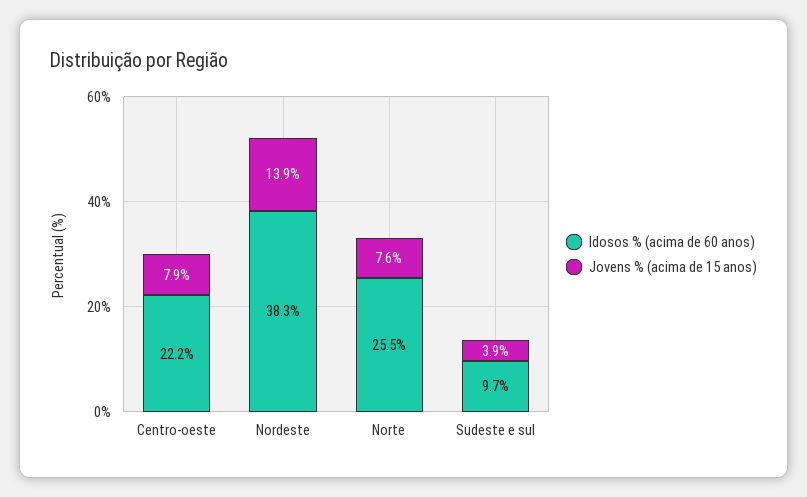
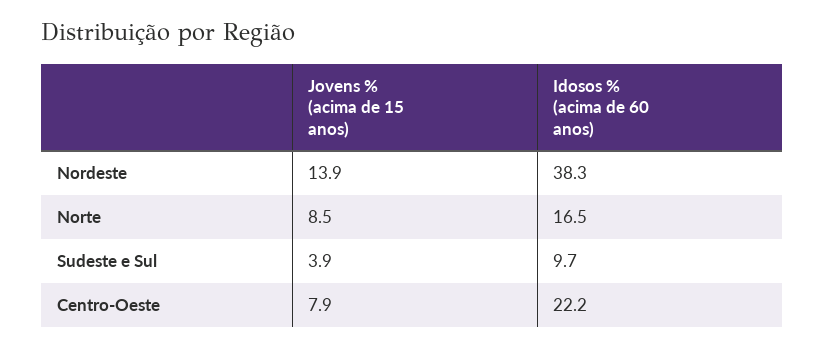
  {
    "Idosos % (acima de 60 anos)": {
      "Centro-oeste": 22.2,
      "Nordeste": 38.3,
-     "Norte": 25.5,
+     "Norte": 16.5,
      "Sudeste e sul": 9.7
    },
    "Jovens % (acima de 15 anos)": {
      "Centro-oeste": 7.9,
      "Nordeste": 13.9,
-     "Norte": 7.6,
+     "Norte": 8.5,
      "Sudeste e sul": 3.9
    }
  }

